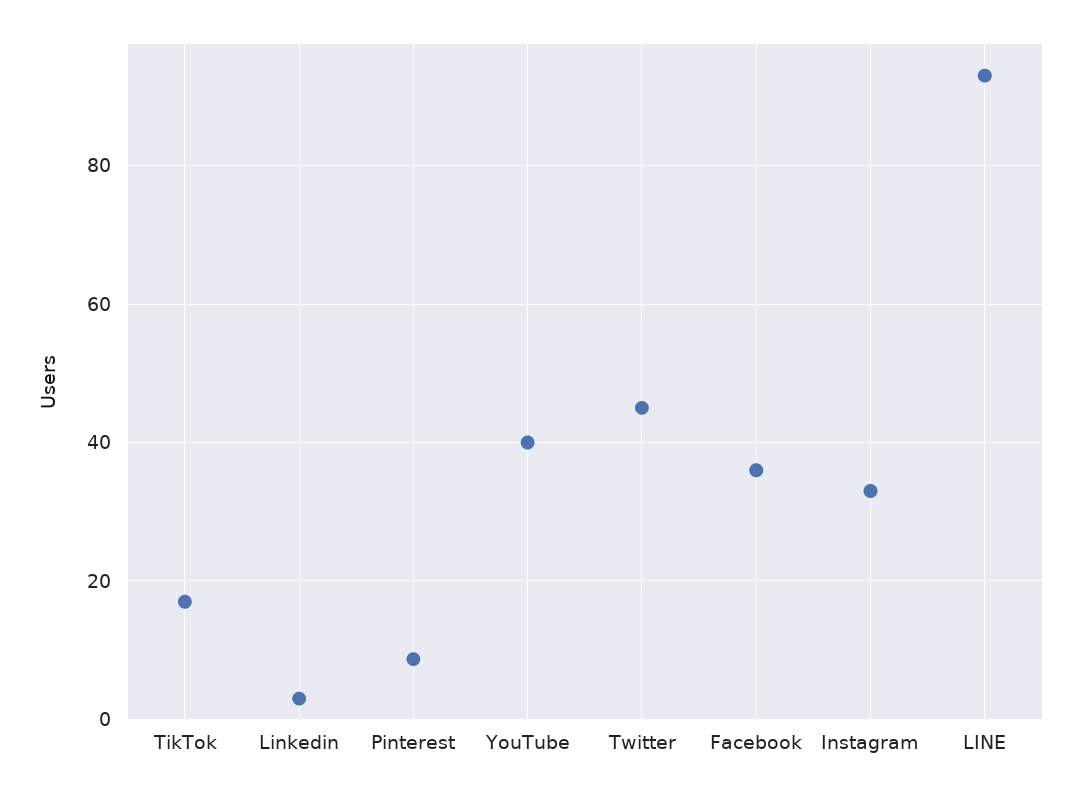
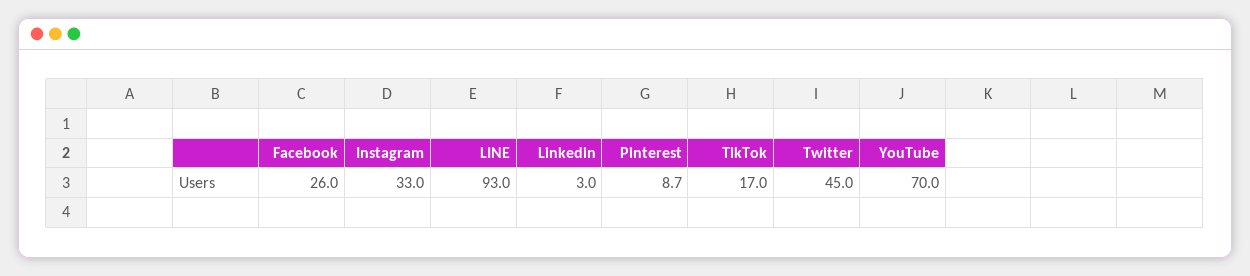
  {
    "TikTok": 17,
    "Linkedin": 3,
    "Pinterest": 8.7,
-   "YouTube": 40,
+   "YouTube": 70,
    "Twitter": 45,
-   "Facebook": 36,
+   "Facebook": 26,
    "Instagram": 33,
    "LINE": 93
  }

